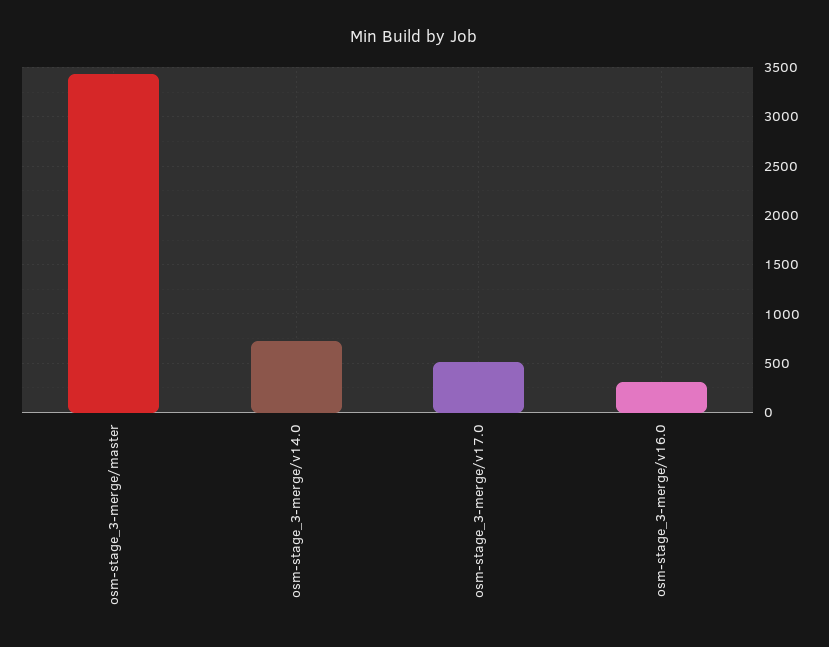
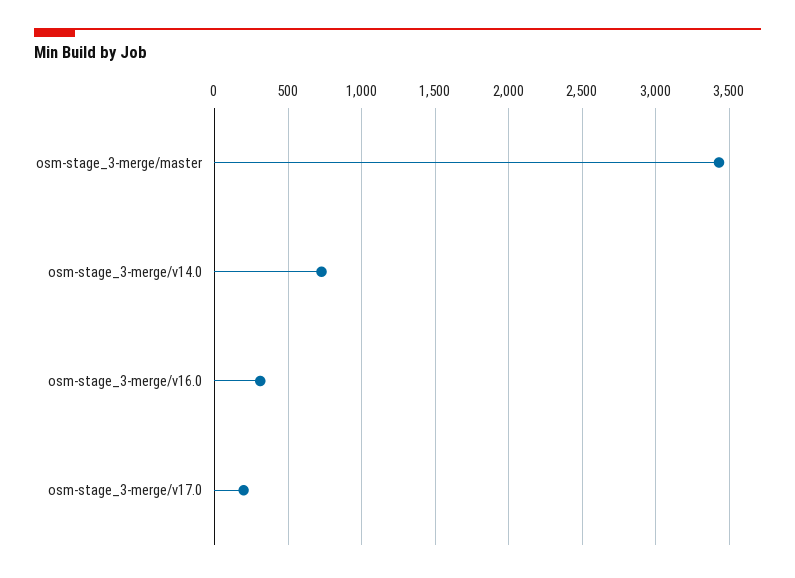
  {
    "osm-stage_3-merge/master": 3450,
    "osm-stage_3-merge/v14.0": 750,
-   "osm-stage_3-merge/v17.0": 500,
+   "osm-stage_3-merge/v17.0": 200,
    "osm-stage_3-merge/v16.0": 300
  }

